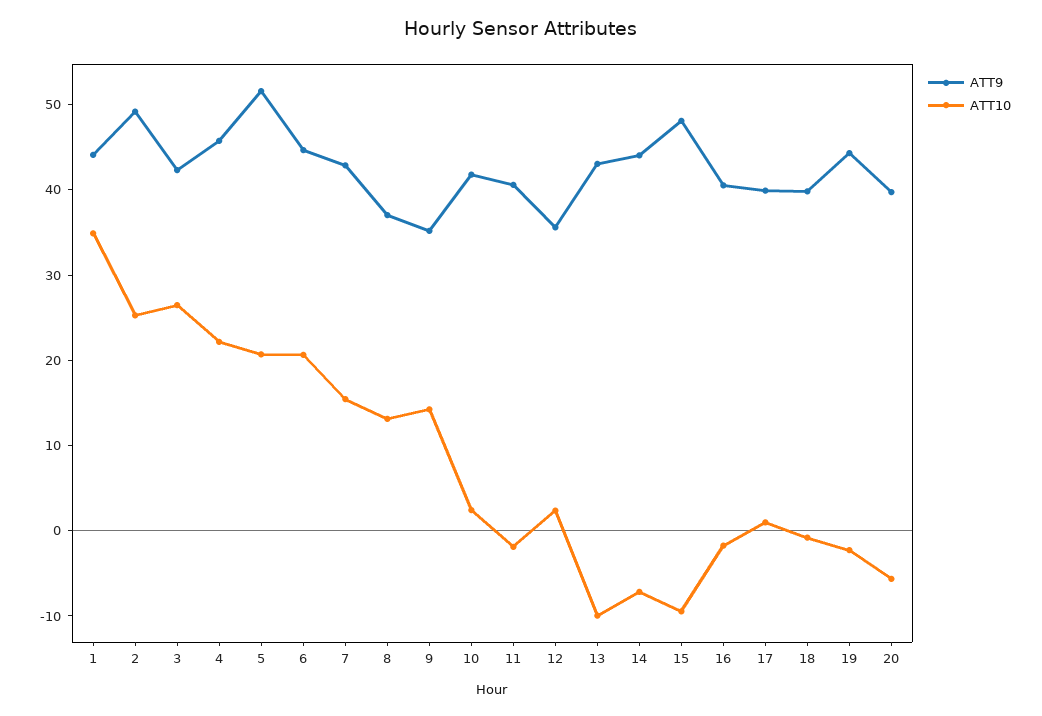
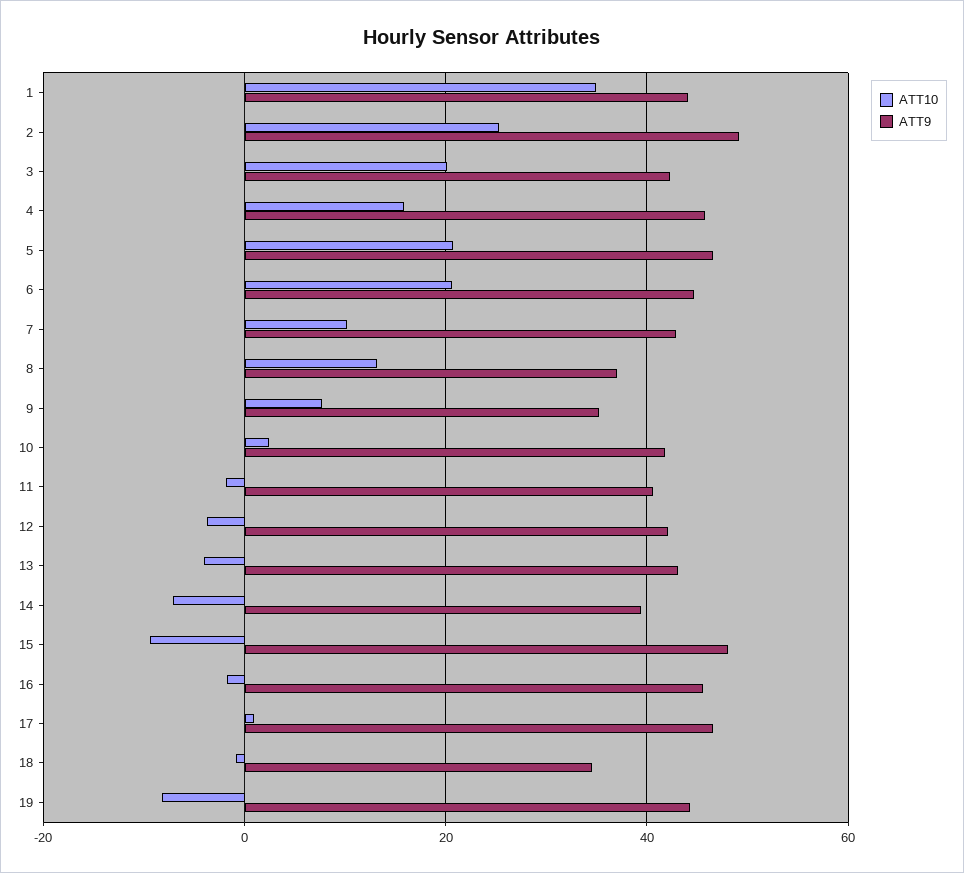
  {
    "ATT9": {
      "1": 44,
      "2": 50,
      "3": 42,
      "4": 46,
-     "5": 52,
+     "5": 46,
      "6": 44,
      "7": 42,
      "8": 38,
      "9": 36,
      "10": 42,
      "11": 40,
-     "12": 36,
+     "12": 42,
      "13": 44,
-     "14": 44,
+     "14": 40,
      "15": 48,
-     "16": 40,
+     "16": 46,
-     "17": 40,
+     "17": 46,
-     "18": 40,
+     "18": 34,
-     "19": 44,
+     "19": 44
-     "20": 40
    },
    "ATT10": {
      "1": 34,
      "2": 26,
-     "3": 26,
+     "3": 20,
-     "4": 22,
+     "4": 16,
      "5": 20,
      "6": 20,
-     "7": 16,
+     "7": 10,
      "8": 14,
-     "9": 14,
+     "9": 8,
      "10": 2,
      "11": -2,
-     "12": 2,
+     "12": -4,
-     "13": -10,
+     "13": -4,
      "14": -8,
      "15": -10,
      "16": -2,
      "17": 0,
      "18": 0,
-     "19": -2,
+     "19": -8
-     "20": -6
    }
  }

